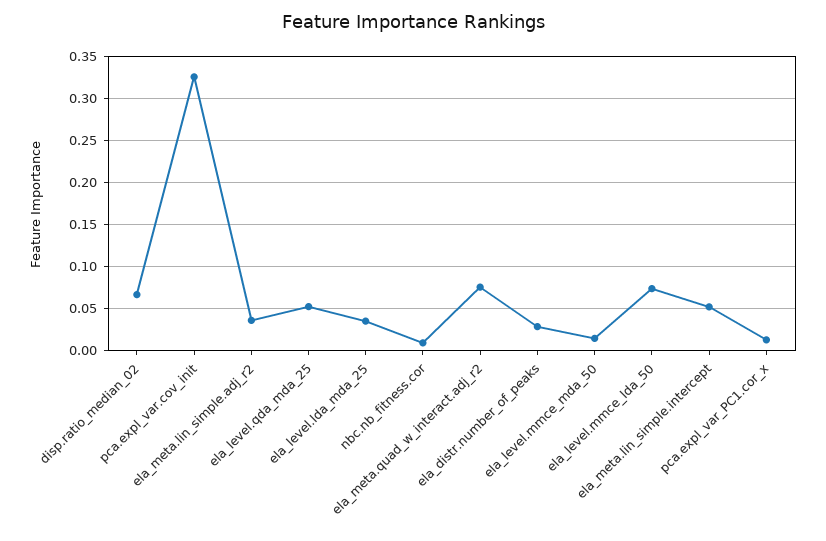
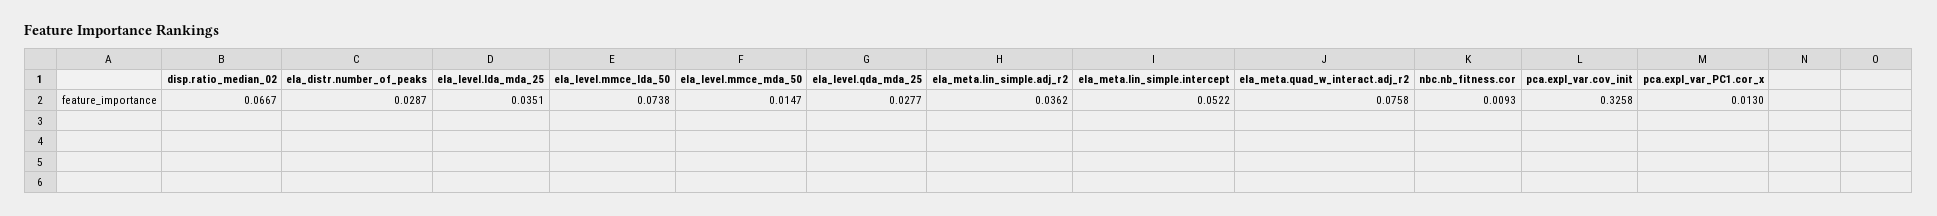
  {
    "disp.ratio_median_02": 0.0667,
    "pca.expl_var.cov_init": 0.3258,
    "ela_meta.lin_simple.adj_r2": 0.0362,
-   "ela_level.qda_mda_25": 0.05,
+   "ela_level.qda_mda_25": 0.0277,
    "ela_level.lda_mda_25": 0.0351,
    "nbc.nb_fitness.cor": 0.0093,
    "ela_meta.quad_w_interact.adj_r2": 0.0758,
    "ela_distr.number_of_peaks": 0.0287,
    "ela_level.mmce_mda_50": 0.0147,
    "ela_level.mmce_lda_50": 0.0738,
    "ela_meta.lin_simple.intercept": 0.0522,
    "pca.expl_var_PC1.cor_x": 0.013
  }

